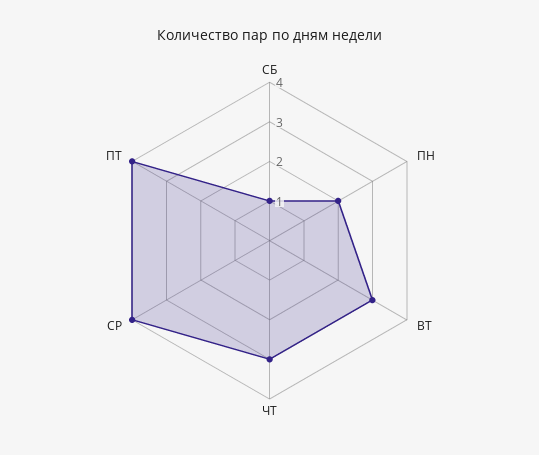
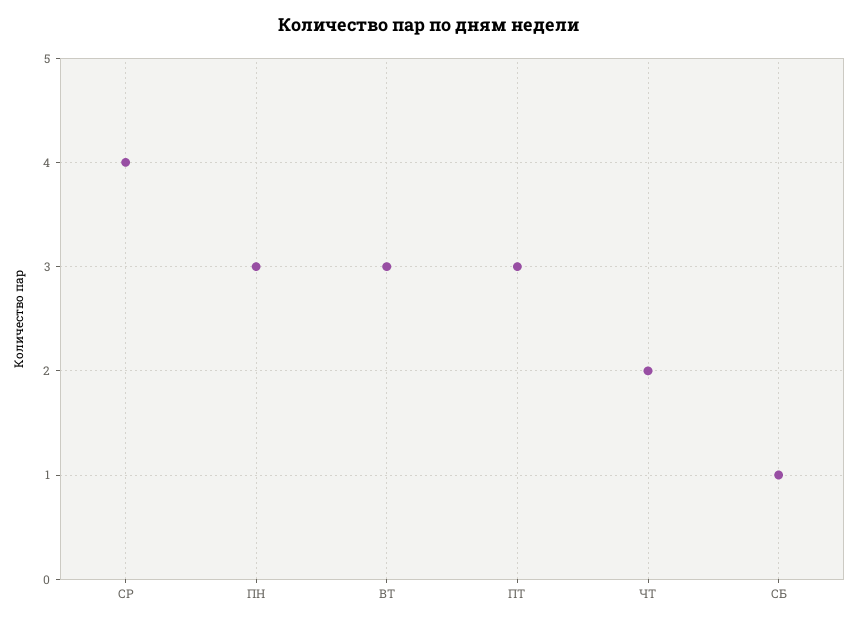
  {
    "СБ": 1,
-   "ПН": 2,
+   "ПН": 3,
    "ВТ": 3,
-   "ЧТ": 3,
+   "ЧТ": 2,
    "СР": 4,
-   "ПТ": 4
+   "ПТ": 3
  }

